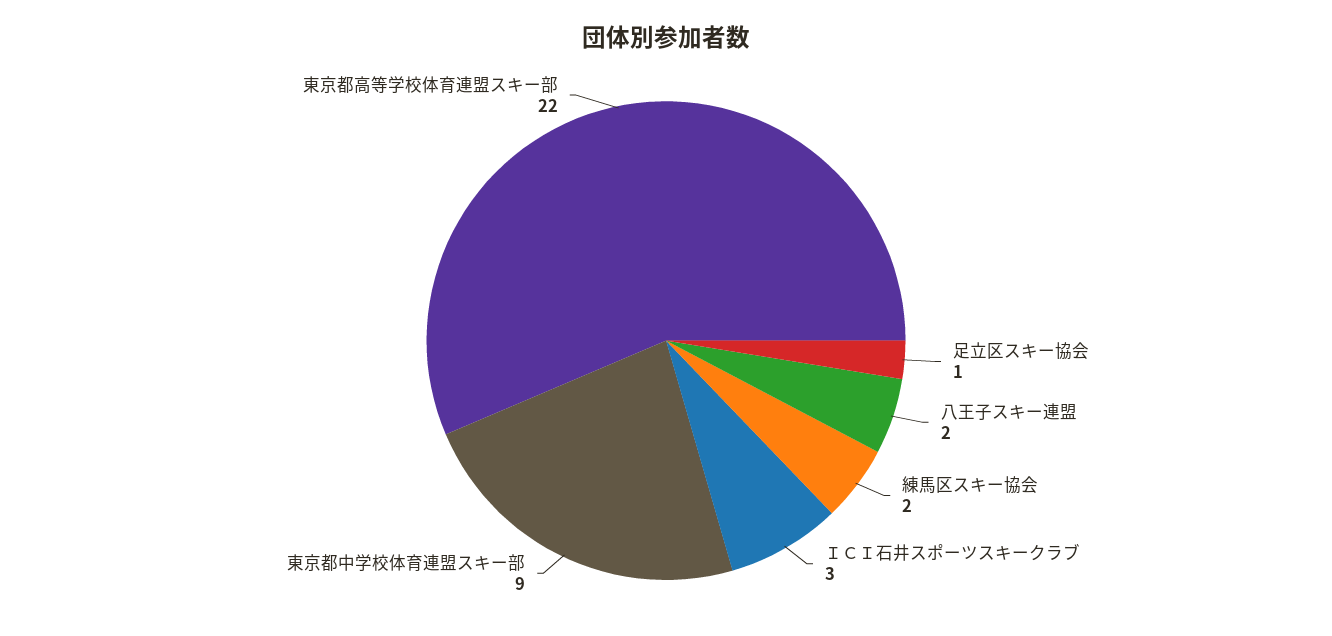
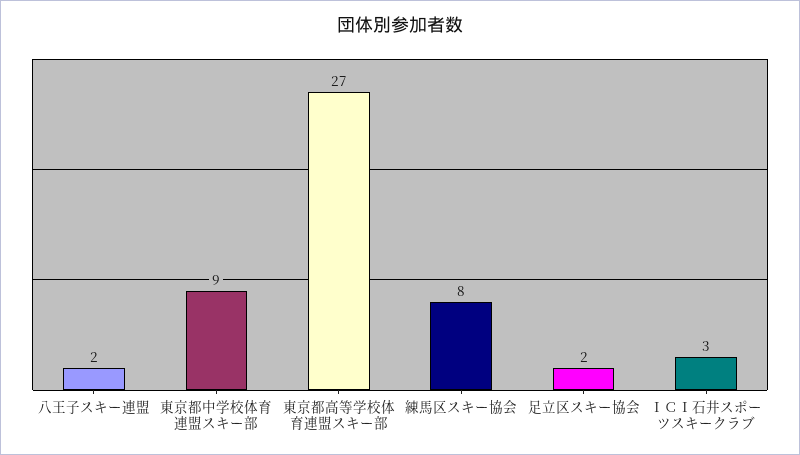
  {
-   "足立区スキー協会": 1,
+   "足立区スキー協会": 2,
    "八王子スキー連盟": 2,
-   "練馬区スキー協会": 2,
+   "練馬区スキー協会": 8,
    "ＩＣＩ石井スポーツスキークラブ": 3,
    "東京都中学校体育連盟スキー部": 9,
-   "東京都高等学校体育連盟スキー部": 22
+   "東京都高等学校体育連盟スキー部": 27
  }

